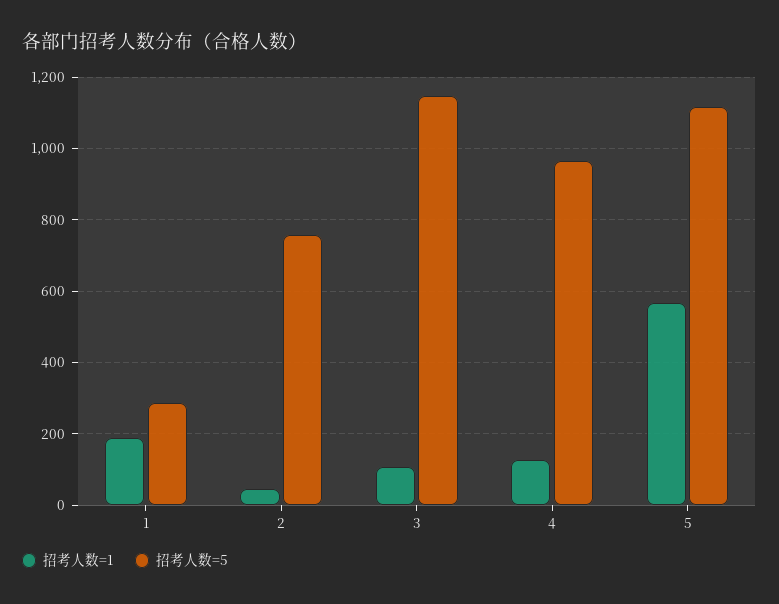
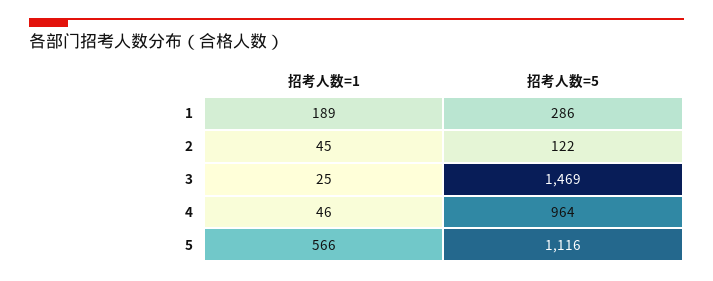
  {
    "招考人数=1": {
      "1": 189,
      "2": 45,
-     "3": 100,
+     "3": 25,
-     "4": 120,
+     "4": 46,
      "5": 566
    },
    "招考人数=5": {
      "1": 286,
-     "2": 760,
+     "2": 122,
-     "3": 1140,
+     "3": 1469,
      "4": 964,
      "5": 1116
    }
  }

